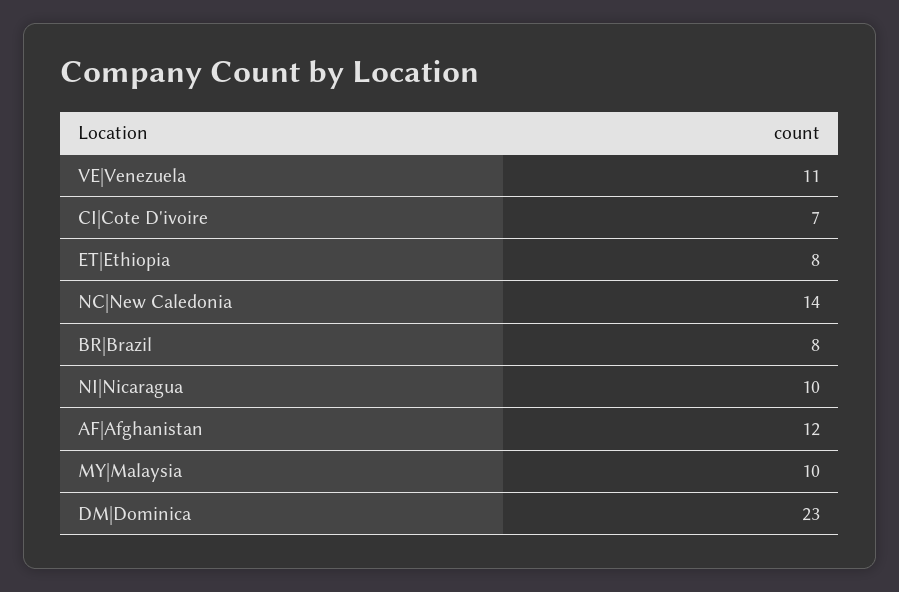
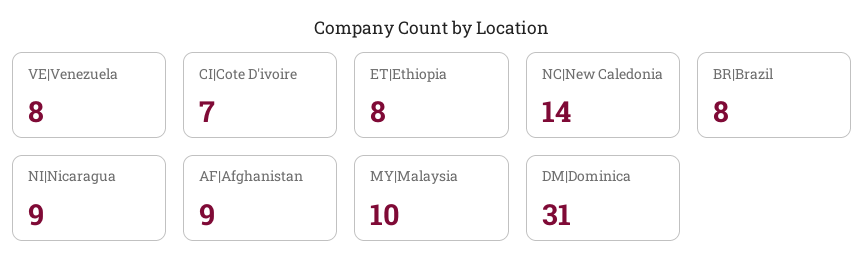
  {
-   "VE|Venezuela": 11,
+   "VE|Venezuela": 8,
    "CI|Cote D'ivoire": 7,
    "ET|Ethiopia": 8,
    "NC|New Caledonia": 14,
    "BR|Brazil": 8,
-   "NI|Nicaragua": 10,
+   "NI|Nicaragua": 9,
-   "AF|Afghanistan": 12,
+   "AF|Afghanistan": 9,
    "MY|Malaysia": 10,
-   "DM|Dominica": 23
+   "DM|Dominica": 31
  }

